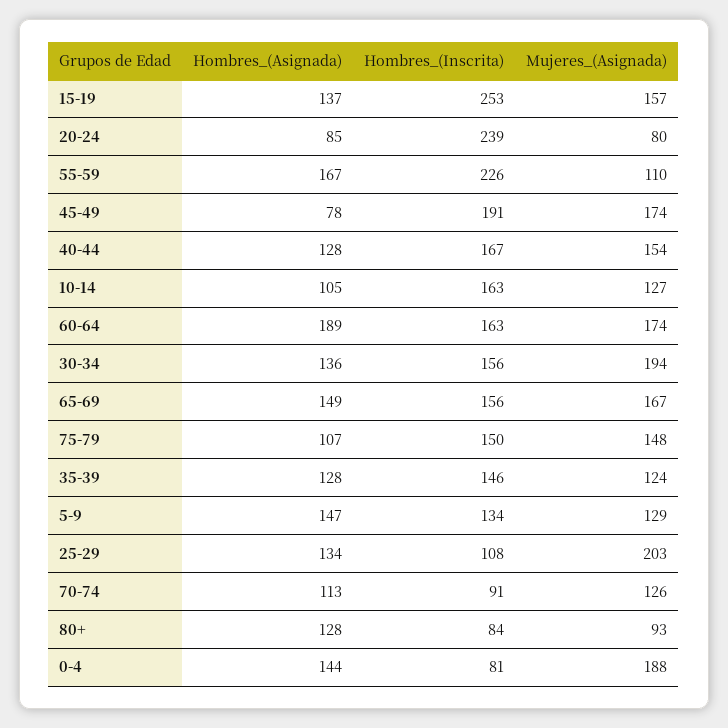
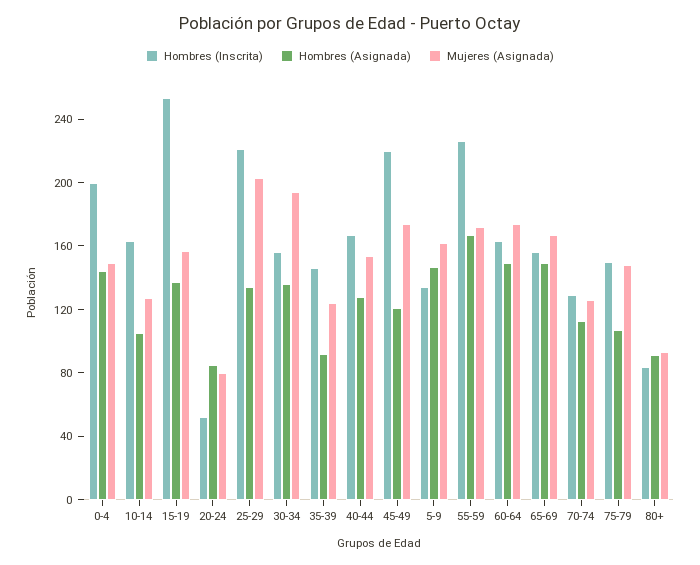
  {
    "Hombres_(Asignada)": {
      "15-19": 137,
      "20-24": 85,
      "55-59": 167,
-     "45-49": 78,
+     "45-49": 120,
      "40-44": 128,
      "10-14": 105,
-     "60-64": 189,
+     "60-64": 150,
      "30-34": 136,
      "65-69": 149,
      "75-79": 107,
-     "35-39": 128,
+     "35-39": 90,
      "5-9": 147,
      "25-29": 134,
      "70-74": 113,
-     "80+": 128,
+     "80+": 90,
      "0-4": 144
    },
    "Hombres_(Inscrita)": {
      "15-19": 253,
-     "20-24": 239,
+     "20-24": 50,
      "55-59": 226,
-     "45-49": 191,
+     "45-49": 220,
      "40-44": 167,
      "10-14": 163,
      "60-64": 163,
      "30-34": 156,
      "65-69": 156,
      "75-79": 150,
      "35-39": 146,
      "5-9": 134,
-     "25-29": 108,
+     "25-29": 220,
-     "70-74": 91,
+     "70-74": 130,
      "80+": 84,
-     "0-4": 81
+     "0-4": 200
    },
    "Mujeres_(Asignada)": {
      "15-19": 157,
      "20-24": 80,
-     "55-59": 110,
+     "55-59": 170,
      "45-49": 174,
      "40-44": 154,
      "10-14": 127,
      "60-64": 174,
      "30-34": 194,
      "65-69": 167,
      "75-79": 148,
      "35-39": 124,
-     "5-9": 129,
+     "5-9": 160,
      "25-29": 203,
      "70-74": 126,
      "80+": 93,
-     "0-4": 188
+     "0-4": 150
    }
  }

